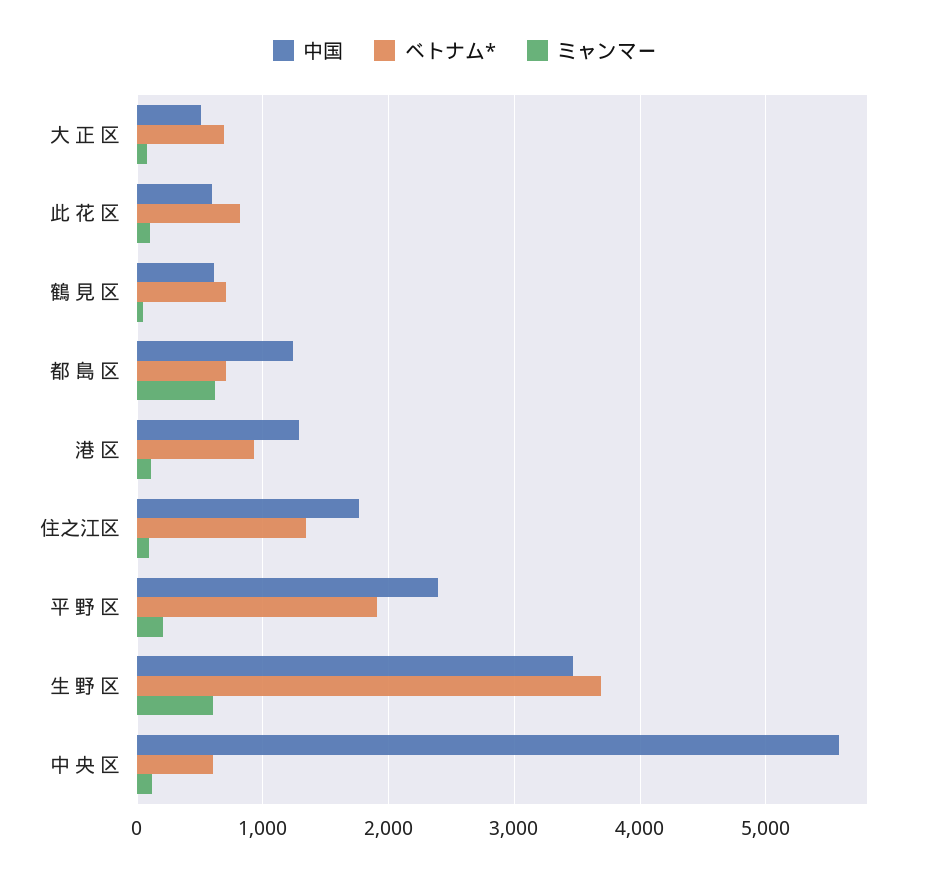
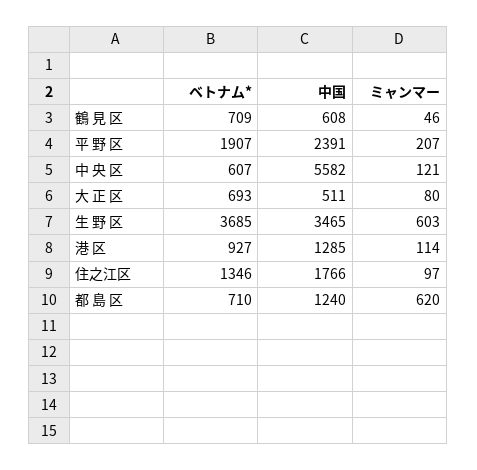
  {
    "中国": {
      "大 正 区": 511,
-     "此 花 区": 600,
      "鶴 見 区": 608,
      "都 島 区": 1240,
      "港 区": 1285,
      "住之江区": 1766,
      "平 野 区": 2391,
      "生 野 区": 3465,
      "中 央 区": 5582
    },
    "ベトナム*": {
      "大 正 区": 693,
-     "此 花 区": 800,
      "鶴 見 区": 709,
      "都 島 区": 710,
      "港 区": 927,
      "住之江区": 1346,
      "平 野 区": 1907,
      "生 野 区": 3685,
      "中 央 区": 607
    },
    "ミャンマー": {
      "大 正 区": 80,
-     "此 花 区": 100,
      "鶴 見 区": 46,
      "都 島 区": 620,
      "港 区": 114,
      "住之江区": 97,
      "平 野 区": 207,
      "生 野 区": 603,
      "中 央 区": 121
    }
  }

